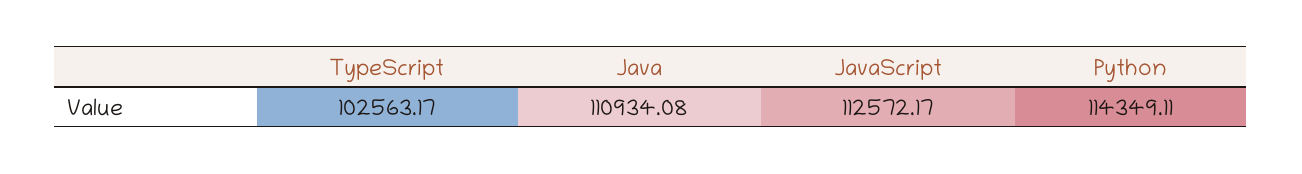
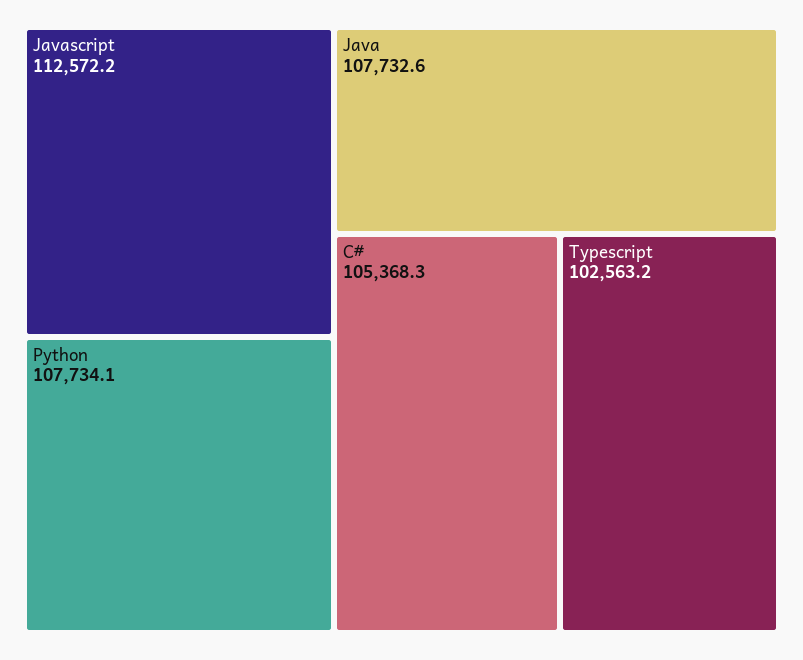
  {
    "TypeScript": 102563.17,
-   "Java": 110934.08,
+   "Java": 107732.6,
    "JavaScript": 112572.17,
-   "Python": 114349.11
+   "Python": 107734.1,
+   "C#": 105368.3
  }

